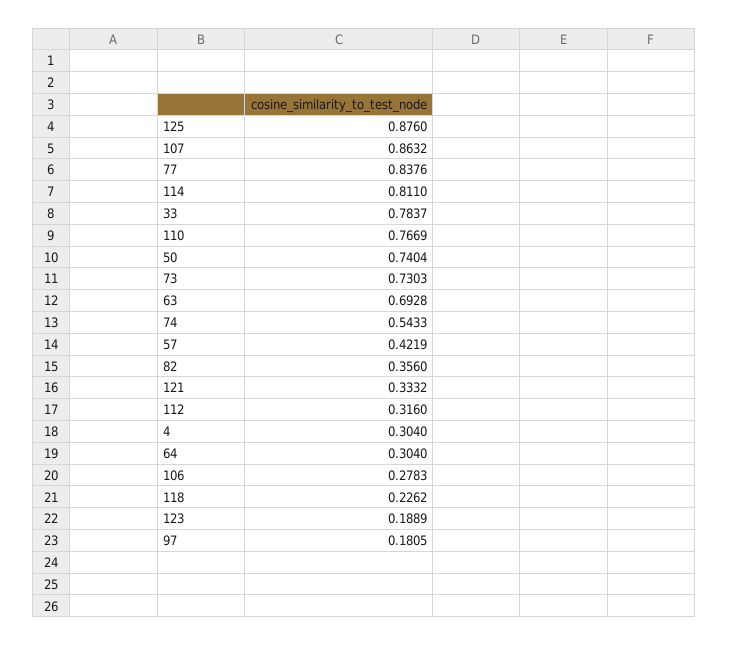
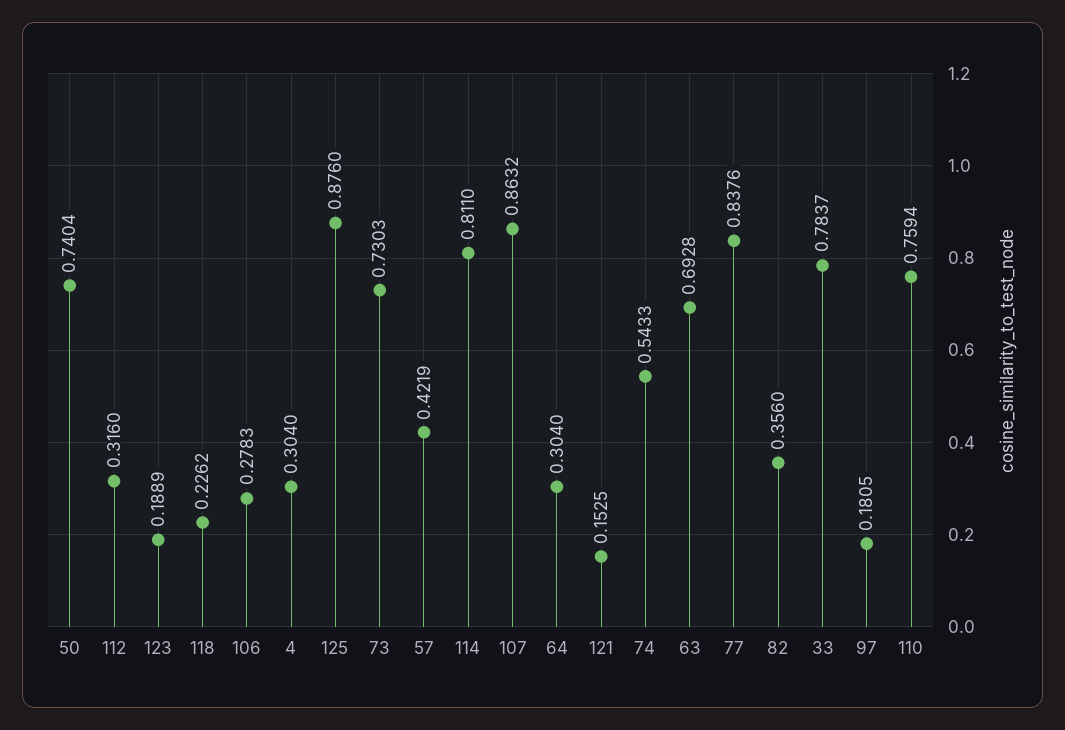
  {
    "125": 0.876,
    "107": 0.8632,
    "77": 0.8376,
    "114": 0.811,
    "33": 0.7837,
-   "110": 0.7669,
+   "110": 0.7594,
    "50": 0.7404,
    "73": 0.7303,
    "63": 0.6928,
    "74": 0.5433,
    "57": 0.4219,
    "82": 0.356,
-   "121": 0.3332,
+   "121": 0.1525,
    "112": 0.316,
    "4": 0.304,
    "64": 0.304,
    "106": 0.2783,
    "118": 0.2262,
    "123": 0.1889,
    "97": 0.1805
  }

